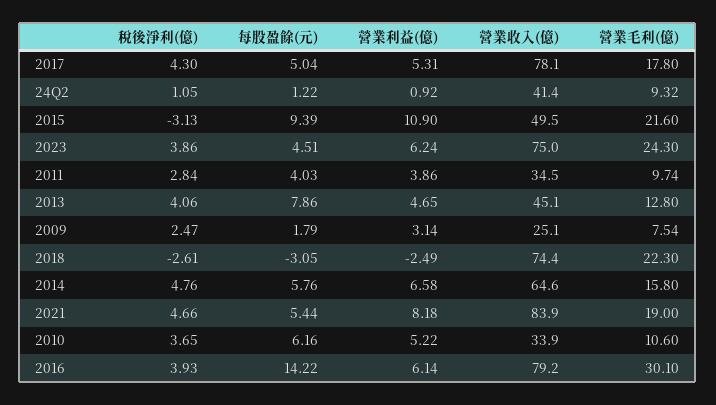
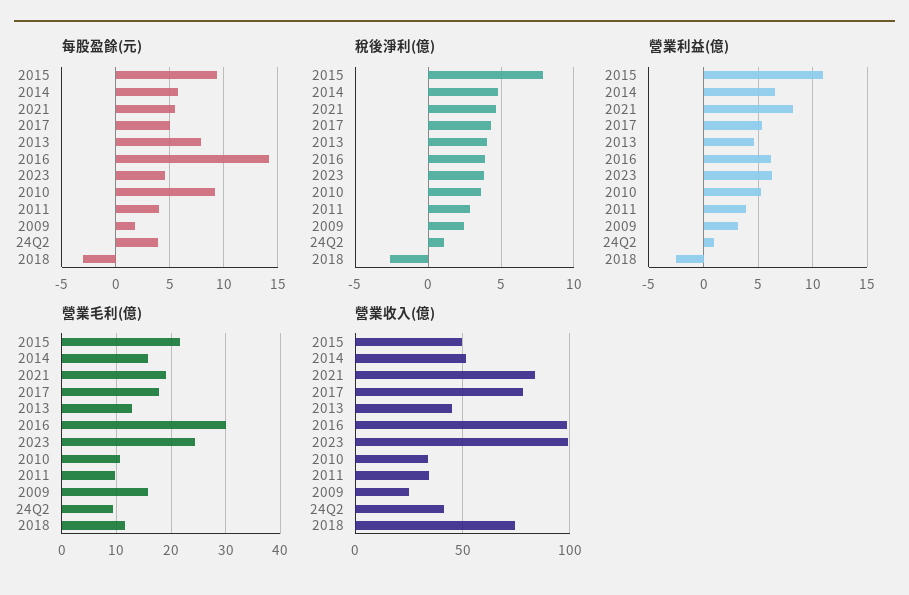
  {
    "稅後淨利(億)": {
      "2017": 4.3,
      "24Q2": 1.05,
-     "2015": -3.13,
+     "2015": 8,
      "2023": 3.86,
      "2011": 2.84,
      "2013": 4.06,
      "2009": 2.47,
      "2018": -2.61,
      "2014": 4.76,
      "2021": 4.66,
      "2010": 3.65,
      "2016": 3.93
    },
    "每股盈餘(元)": {
      "2017": 5.04,
-     "24Q2": 1.22,
+     "24Q2": 4,
      "2015": 9.39,
      "2023": 4.51,
      "2011": 4.03,
      "2013": 7.86,
      "2009": 1.79,
      "2018": -3.05,
      "2014": 5.76,
      "2021": 5.44,
-     "2010": 6.16,
+     "2010": 9,
      "2016": 14.22
    },
    "營業利益(億)": {
      "2017": 5.31,
      "24Q2": 0.92,
      "2015": 10.9,
      "2023": 6.24,
      "2011": 3.86,
      "2013": 4.65,
      "2009": 3.14,
      "2018": -2.49,
      "2014": 6.58,
      "2021": 8.18,
      "2010": 5.22,
      "2016": 6.14
    },
    "營業收入(億)": {
      "2017": 78.1,
      "24Q2": 41.4,
      "2015": 49.5,
-     "2023": 75,
+     "2023": 100,
      "2011": 34.5,
      "2013": 45.1,
      "2009": 25.1,
      "2018": 74.4,
-     "2014": 64.6,
+     "2014": 50,
      "2021": 83.9,
      "2010": 33.9,
-     "2016": 79.2
+     "2016": 100
    },
    "營業毛利(億)": {
      "2017": 17.8,
      "24Q2": 9.32,
      "2015": 21.6,
      "2023": 24.3,
      "2011": 9.74,
      "2013": 12.8,
-     "2009": 7.54,
+     "2009": 16,
-     "2018": 22.3,
+     "2018": 12,
      "2014": 15.8,
      "2021": 19,
      "2010": 10.6,
      "2016": 30.1
    }
  }

